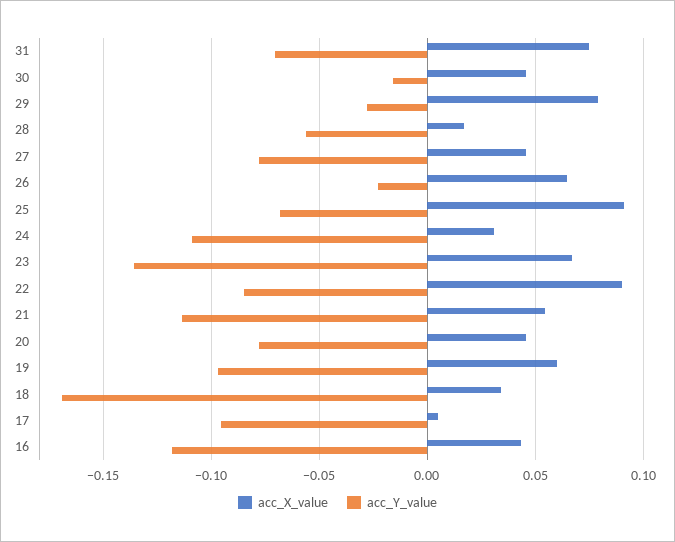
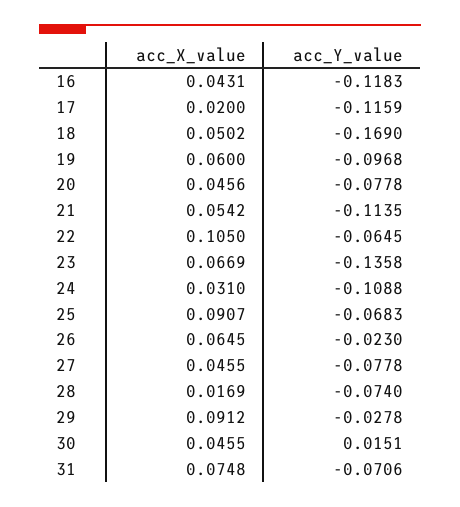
  {
    "acc_X_value": {
      "31": 0.0748,
      "30": 0.0455,
-     "29": 0.08,
+     "29": 0.0912,
      "28": 0.0169,
      "27": 0.0455,
      "26": 0.0645,
      "25": 0.0907,
      "24": 0.031,
      "23": 0.0669,
-     "22": 0.09,
+     "22": 0.105,
      "21": 0.0542,
      "20": 0.0456,
      "19": 0.06,
-     "18": 0.035,
+     "18": 0.0502,
-     "17": 0.005,
+     "17": 0.02,
      "16": 0.0431
    },
    "acc_Y_value": {
      "31": -0.0706,
-     "30": -0.015,
+     "30": 0.0151,
      "29": -0.0278,
-     "28": -0.055,
+     "28": -0.074,
      "27": -0.0778,
      "26": -0.023,
      "25": -0.0683,
      "24": -0.1088,
      "23": -0.1358,
-     "22": -0.085,
+     "22": -0.0645,
      "21": -0.1135,
      "20": -0.0778,
      "19": -0.0968,
      "18": -0.169,
-     "17": -0.095,
+     "17": -0.1159,
      "16": -0.1183
    }
  }

